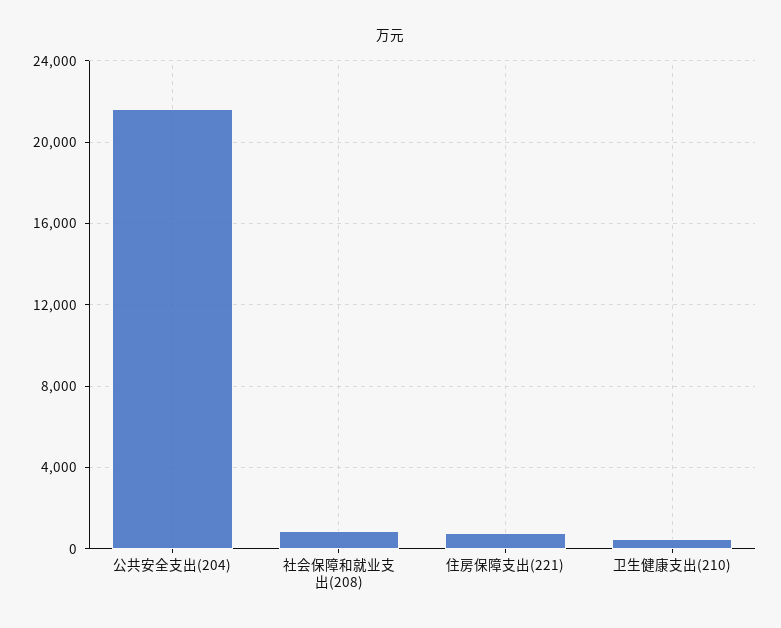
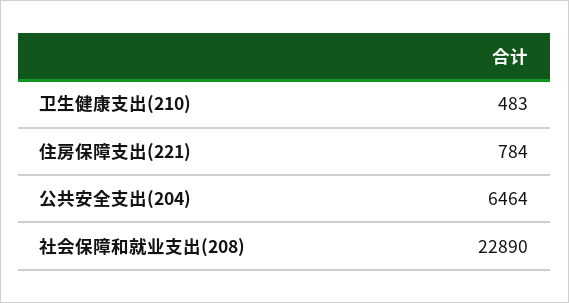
  {
-   "公共安全支出(204)": 21500,
+   "公共安全支出(204)": 6464,
-   "社会保障和就业支出(208)": 1000,
+   "社会保障和就业支出(208)": 22890,
    "住房保障支出(221)": 784,
    "卫生健康支出(210)": 483
  }

